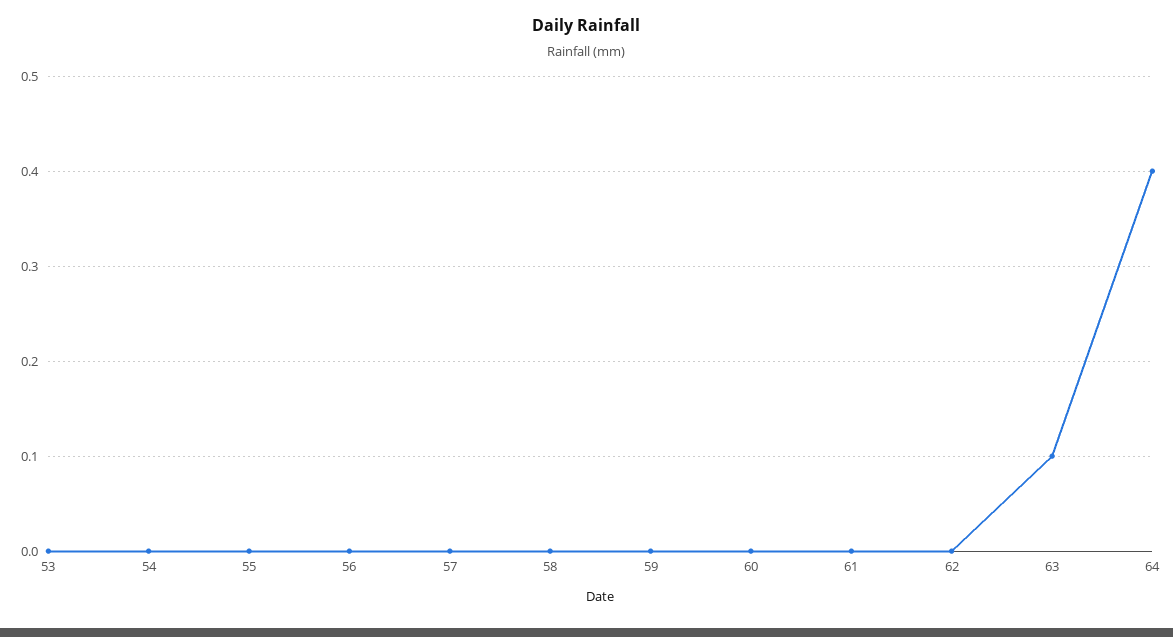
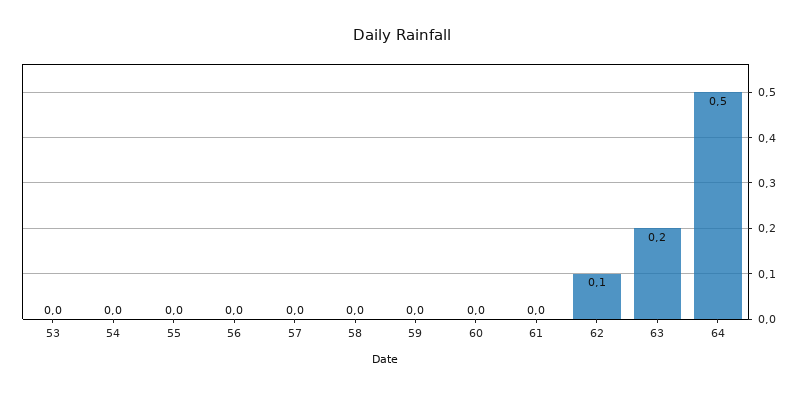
  {
    "53": 0,
    "54": 0,
    "55": 0,
    "56": 0,
    "57": 0,
    "58": 0,
    "59": 0,
    "60": 0,
    "61": 0,
-   "62": 0,
+   "62": 0.1,
-   "63": 0.1,
+   "63": 0.2,
-   "64": 0.4
+   "64": 0.5
  }

